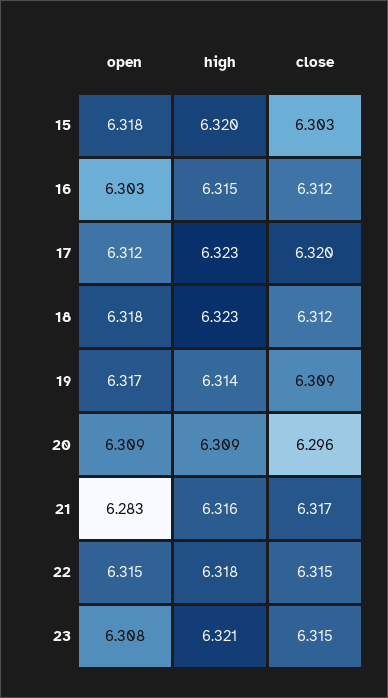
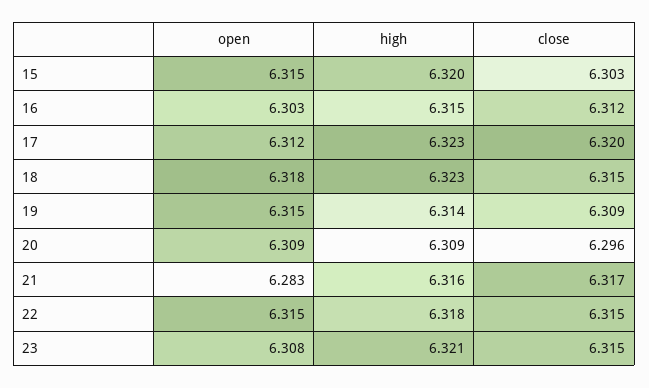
  {
    "open": {
-     "15": 6.318,
+     "15": 6.315,
      "16": 6.303,
      "17": 6.312,
      "18": 6.318,
-     "19": 6.317,
+     "19": 6.315,
      "20": 6.309,
      "21": 6.283,
      "22": 6.315,
      "23": 6.308
    },
    "high": {
      "15": 6.32,
      "16": 6.315,
      "17": 6.323,
      "18": 6.323,
      "19": 6.314,
      "20": 6.309,
      "21": 6.316,
      "22": 6.318,
      "23": 6.321
    },
    "close": {
      "15": 6.303,
      "16": 6.312,
      "17": 6.32,
-     "18": 6.312,
+     "18": 6.315,
      "19": 6.309,
      "20": 6.296,
      "21": 6.317,
      "22": 6.315,
      "23": 6.315
    }
  }

